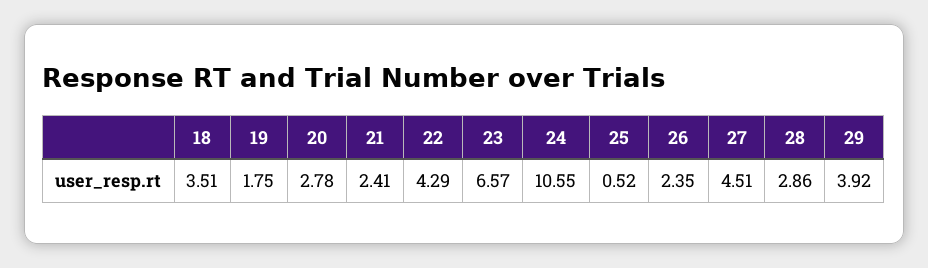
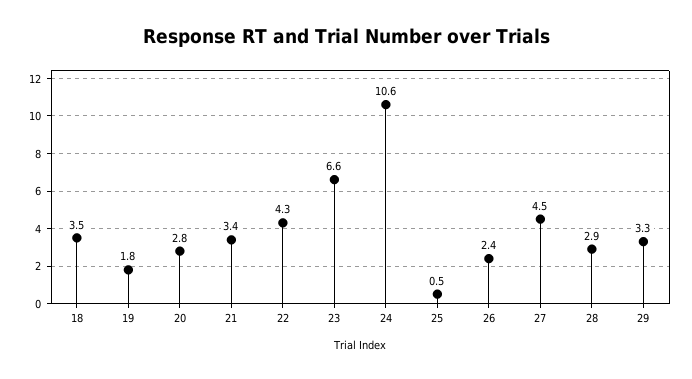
  {
    "18": 3.51,
    "19": 1.75,
    "20": 2.78,
-   "21": 2.41,
+   "21": 3.4,
    "22": 4.29,
    "23": 6.57,
    "24": 10.55,
    "25": 0.52,
    "26": 2.35,
    "27": 4.51,
    "28": 2.86,
-   "29": 3.92
+   "29": 3.3
  }

